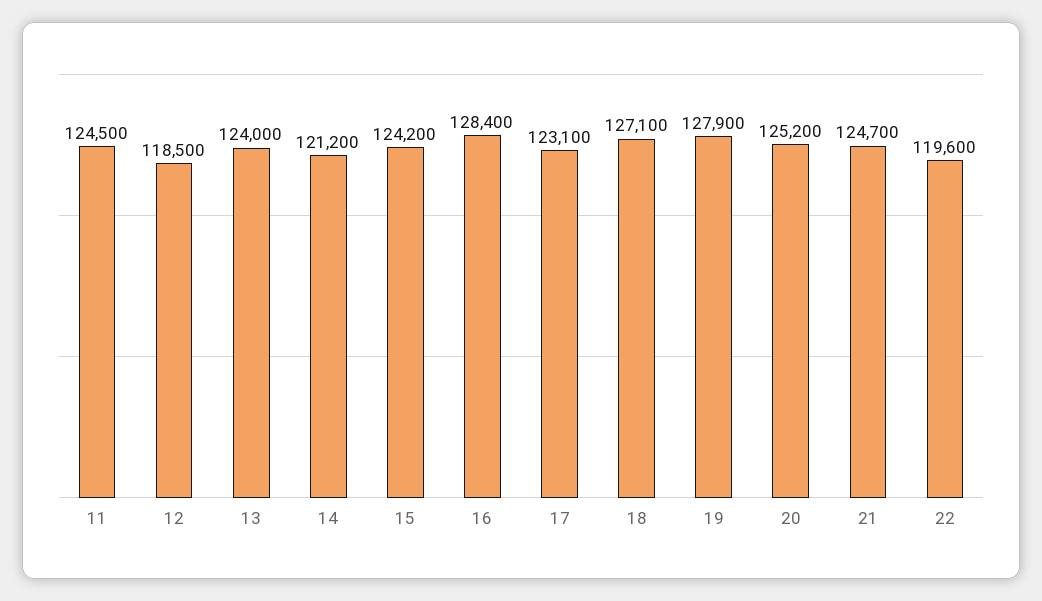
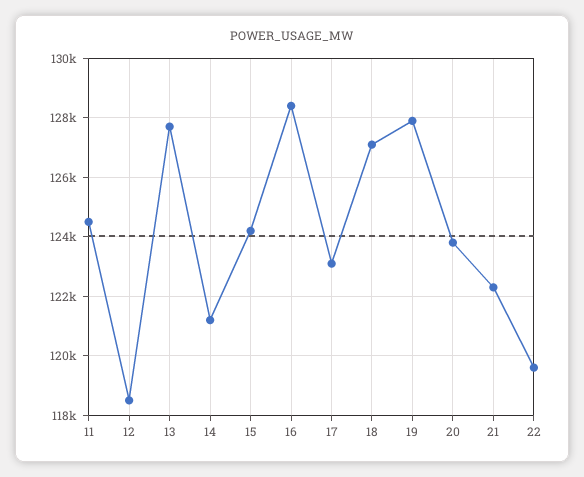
  {
    "11": 124500,
    "12": 118500,
-   "13": 124000,
+   "13": 127750,
    "14": 121200,
    "15": 124200,
    "16": 128400,
    "17": 123100,
    "18": 127100,
    "19": 127900,
-   "20": 125200,
+   "20": 123750,
-   "21": 124700,
+   "21": 122250,
    "22": 119600
  }

